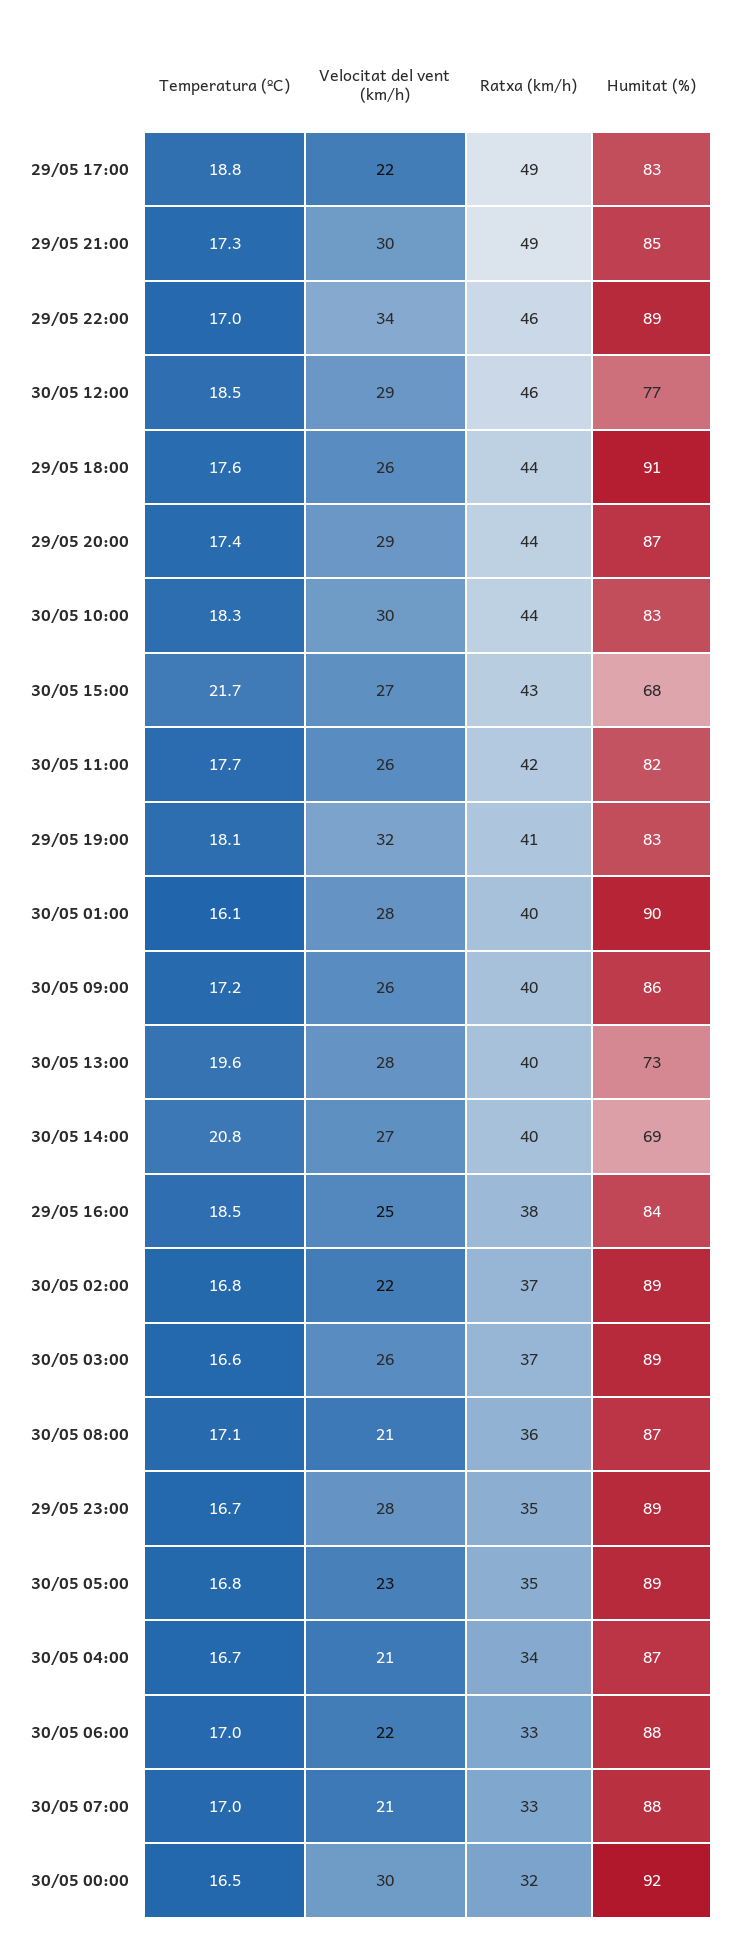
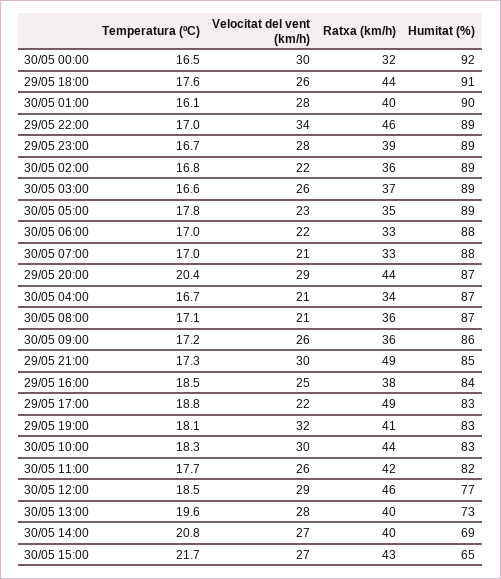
  {
    "Temperatura (ºC)": {
      "29/05 17:00": 18.8,
      "29/05 21:00": 17.3,
      "29/05 22:00": 17,
      "30/05 12:00": 18.5,
      "29/05 18:00": 17.6,
-     "29/05 20:00": 17.4,
+     "29/05 20:00": 20.4,
      "30/05 10:00": 18.3,
      "30/05 15:00": 21.7,
      "30/05 11:00": 17.7,
      "29/05 19:00": 18.1,
      "30/05 01:00": 16.1,
      "30/05 09:00": 17.2,
      "30/05 13:00": 19.6,
      "30/05 14:00": 20.8,
      "29/05 16:00": 18.5,
      "30/05 02:00": 16.8,
      "30/05 03:00": 16.6,
      "30/05 08:00": 17.1,
      "29/05 23:00": 16.7,
-     "30/05 05:00": 16.8,
+     "30/05 05:00": 17.8,
      "30/05 04:00": 16.7,
      "30/05 06:00": 17,
      "30/05 07:00": 17,
      "30/05 00:00": 16.5
    },
    "Velocitat del vent (km/h)": {
      "29/05 17:00": 22,
      "29/05 21:00": 30,
      "29/05 22:00": 34,
      "30/05 12:00": 29,
      "29/05 18:00": 26,
      "29/05 20:00": 29,
      "30/05 10:00": 30,
      "30/05 15:00": 27,
      "30/05 11:00": 26,
      "29/05 19:00": 32,
      "30/05 01:00": 28,
      "30/05 09:00": 26,
      "30/05 13:00": 28,
      "30/05 14:00": 27,
      "29/05 16:00": 25,
      "30/05 02:00": 22,
      "30/05 03:00": 26,
      "30/05 08:00": 21,
      "29/05 23:00": 28,
      "30/05 05:00": 23,
      "30/05 04:00": 21,
      "30/05 06:00": 22,
      "30/05 07:00": 21,
      "30/05 00:00": 30
    },
    "Ratxa (km/h)": {
      "29/05 17:00": 49,
      "29/05 21:00": 49,
      "29/05 22:00": 46,
      "30/05 12:00": 46,
      "29/05 18:00": 44,
      "29/05 20:00": 44,
      "30/05 10:00": 44,
      "30/05 15:00": 43,
      "30/05 11:00": 42,
      "29/05 19:00": 41,
      "30/05 01:00": 40,
-     "30/05 09:00": 40,
+     "30/05 09:00": 36,
      "30/05 13:00": 40,
      "30/05 14:00": 40,
      "29/05 16:00": 38,
-     "30/05 02:00": 37,
+     "30/05 02:00": 36,
      "30/05 03:00": 37,
      "30/05 08:00": 36,
-     "29/05 23:00": 35,
+     "29/05 23:00": 39,
      "30/05 05:00": 35,
      "30/05 04:00": 34,
      "30/05 06:00": 33,
      "30/05 07:00": 33,
      "30/05 00:00": 32
    },
    "Humitat (%)": {
      "29/05 17:00": 83,
      "29/05 21:00": 85,
      "29/05 22:00": 89,
      "30/05 12:00": 77,
      "29/05 18:00": 91,
      "29/05 20:00": 87,
      "30/05 10:00": 83,
-     "30/05 15:00": 68,
+     "30/05 15:00": 65,
      "30/05 11:00": 82,
      "29/05 19:00": 83,
      "30/05 01:00": 90,
      "30/05 09:00": 86,
      "30/05 13:00": 73,
      "30/05 14:00": 69,
      "29/05 16:00": 84,
      "30/05 02:00": 89,
      "30/05 03:00": 89,
      "30/05 08:00": 87,
      "29/05 23:00": 89,
      "30/05 05:00": 89,
      "30/05 04:00": 87,
      "30/05 06:00": 88,
      "30/05 07:00": 88,
      "30/05 00:00": 92
    }
  }

